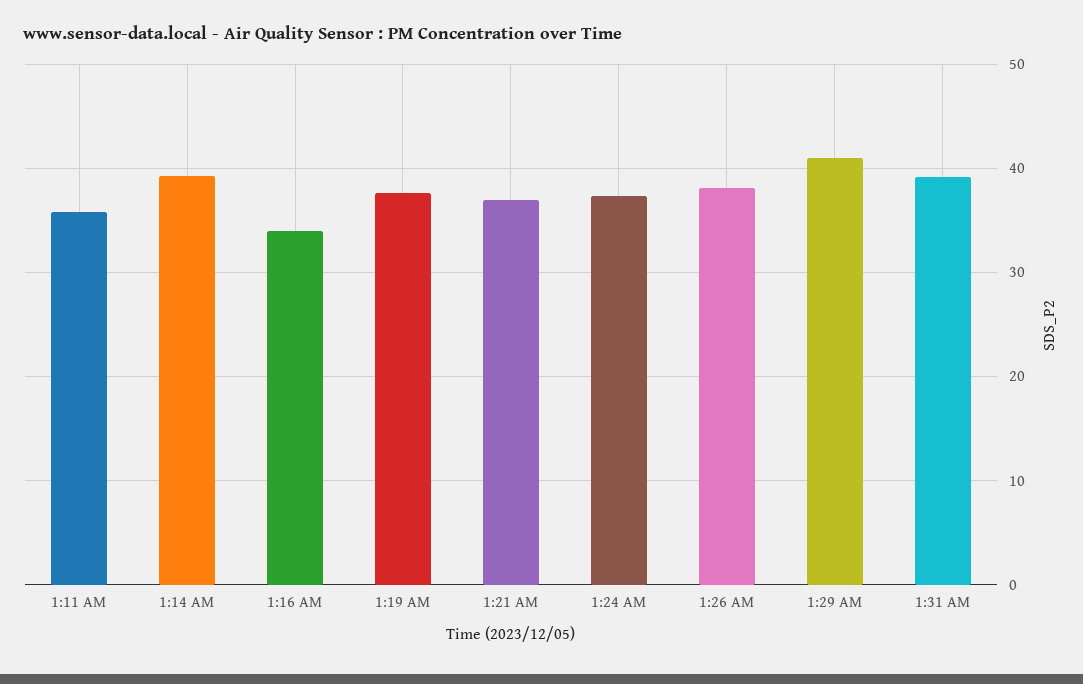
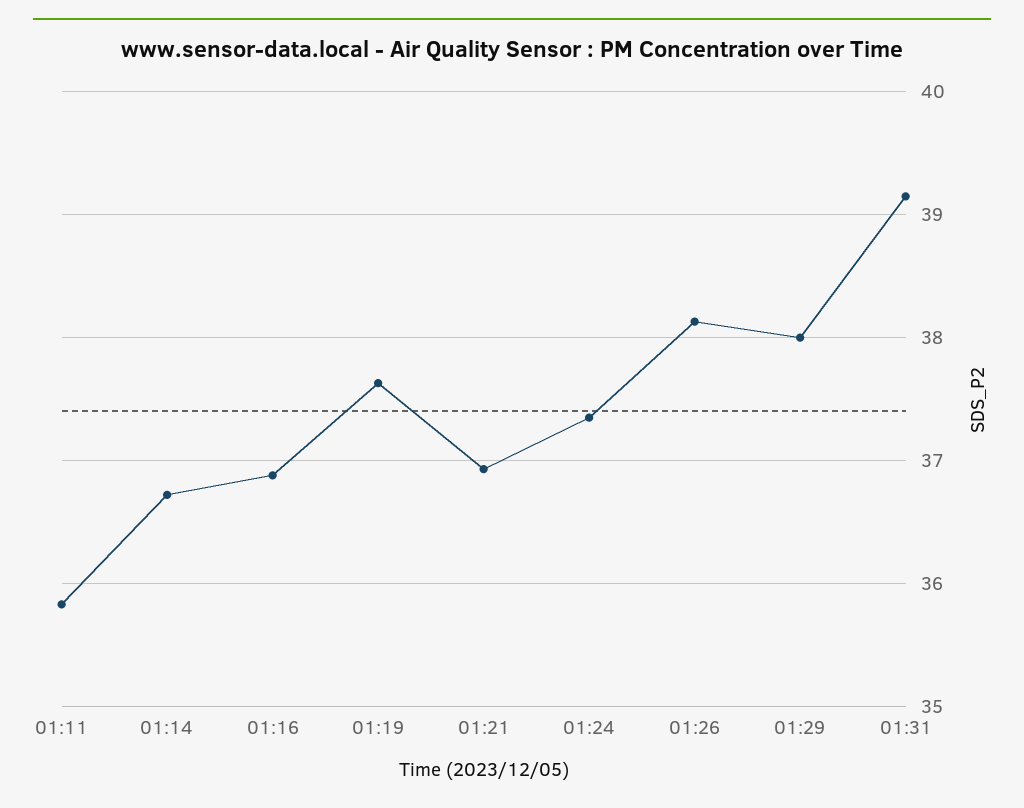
  {
    "1:11 AM": 35.8,
-   "1:14 AM": 39,
+   "1:14 AM": 36.7,
-   "1:16 AM": 34,
+   "1:16 AM": 36.9,
    "1:19 AM": 37.6,
    "1:21 AM": 36.9,
    "1:24 AM": 37.4,
    "1:26 AM": 38.1,
-   "1:29 AM": 41,
+   "1:29 AM": 38,
    "1:31 AM": 39.2
  }

